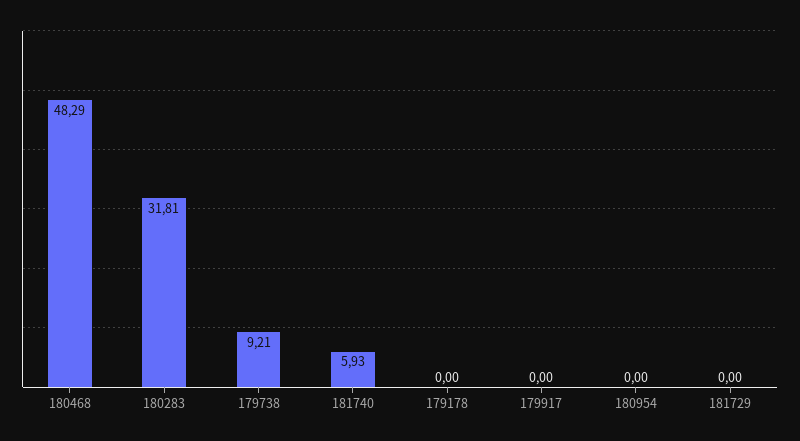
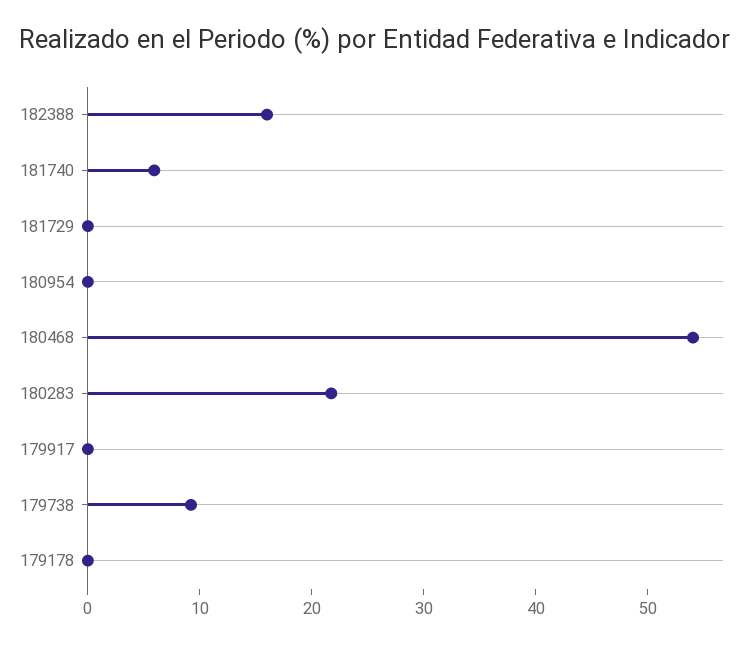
  {
-   "180468": 48.29,
+   "180468": 54,
-   "180283": 31.81,
+   "180283": 22,
    "179738": 9.21,
    "181740": 5.93,
    "179178": 0,
    "179917": 0,
    "180954": 0,
-   "181729": 0
+   "181729": 0,
+   "182388": 16
  }

